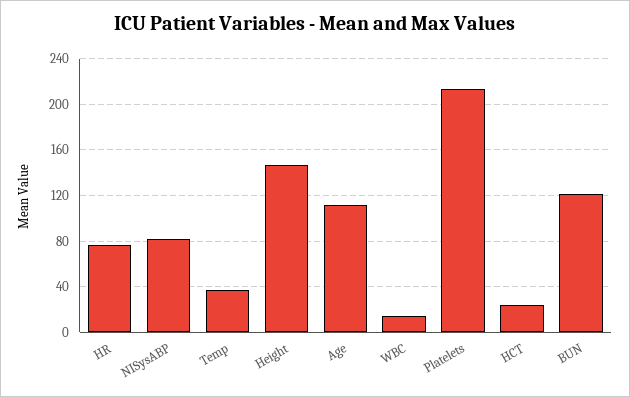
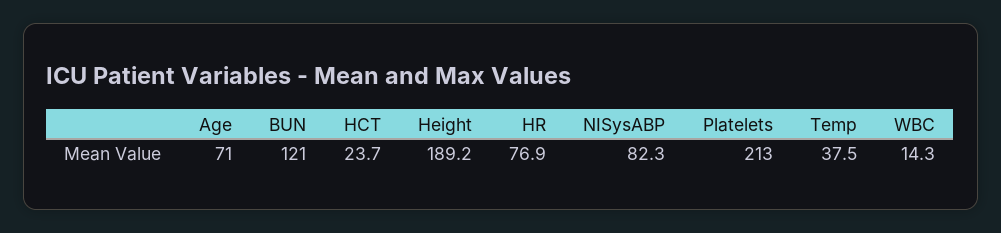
  {
    "HR": 76.9,
    "NISysABP": 82.3,
    "Temp": 37.5,
-   "Height": 150,
+   "Height": 189.2,
-   "Age": 110,
+   "Age": 71,
    "WBC": 14.3,
    "Platelets": 213,
    "HCT": 23.7,
    "BUN": 121
  }

